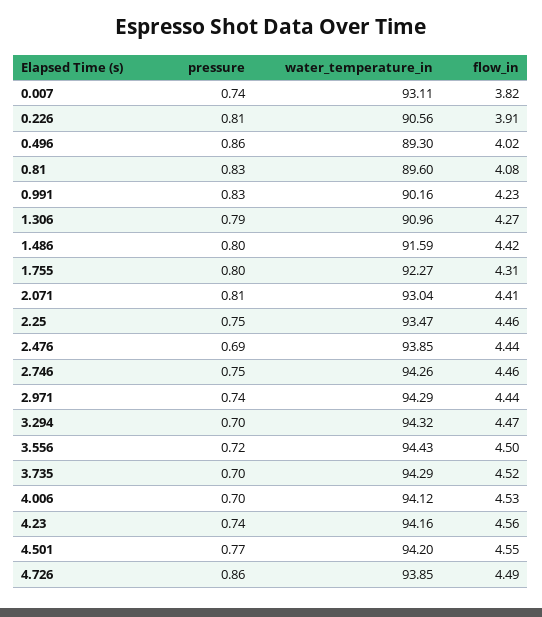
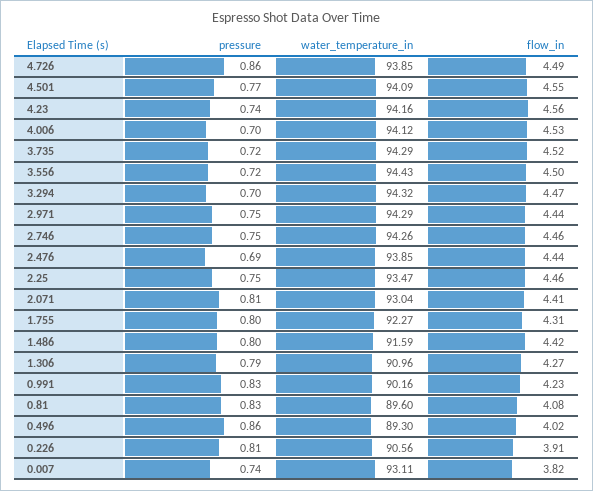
  {
    "pressure": {
      "0.007": 0.74,
      "0.226": 0.81,
      "0.496": 0.86,
      "0.81": 0.83,
      "0.991": 0.83,
      "1.306": 0.79,
      "1.486": 0.8,
      "1.755": 0.8,
      "2.071": 0.81,
      "2.25": 0.75,
      "2.476": 0.69,
      "2.746": 0.75,
-     "2.971": 0.74,
+     "2.971": 0.75,
      "3.294": 0.7,
      "3.556": 0.72,
-     "3.735": 0.7,
+     "3.735": 0.72,
      "4.006": 0.7,
      "4.23": 0.74,
      "4.501": 0.77,
      "4.726": 0.86
    },
    "water_temperature_in": {
      "0.007": 93.11,
      "0.226": 90.56,
      "0.496": 89.3,
      "0.81": 89.6,
      "0.991": 90.16,
      "1.306": 90.96,
      "1.486": 91.59,
      "1.755": 92.27,
      "2.071": 93.04,
      "2.25": 93.47,
      "2.476": 93.85,
      "2.746": 94.26,
      "2.971": 94.29,
      "3.294": 94.32,
      "3.556": 94.43,
      "3.735": 94.29,
      "4.006": 94.12,
      "4.23": 94.16,
-     "4.501": 94.2,
+     "4.501": 94.09,
      "4.726": 93.85
    },
    "flow_in": {
      "0.007": 3.82,
      "0.226": 3.91,
      "0.496": 4.02,
      "0.81": 4.08,
      "0.991": 4.23,
      "1.306": 4.27,
      "1.486": 4.42,
      "1.755": 4.31,
      "2.071": 4.41,
      "2.25": 4.46,
      "2.476": 4.44,
      "2.746": 4.46,
      "2.971": 4.44,
      "3.294": 4.47,
      "3.556": 4.5,
      "3.735": 4.52,
      "4.006": 4.53,
      "4.23": 4.56,
      "4.501": 4.55,
      "4.726": 4.49
    }
  }

